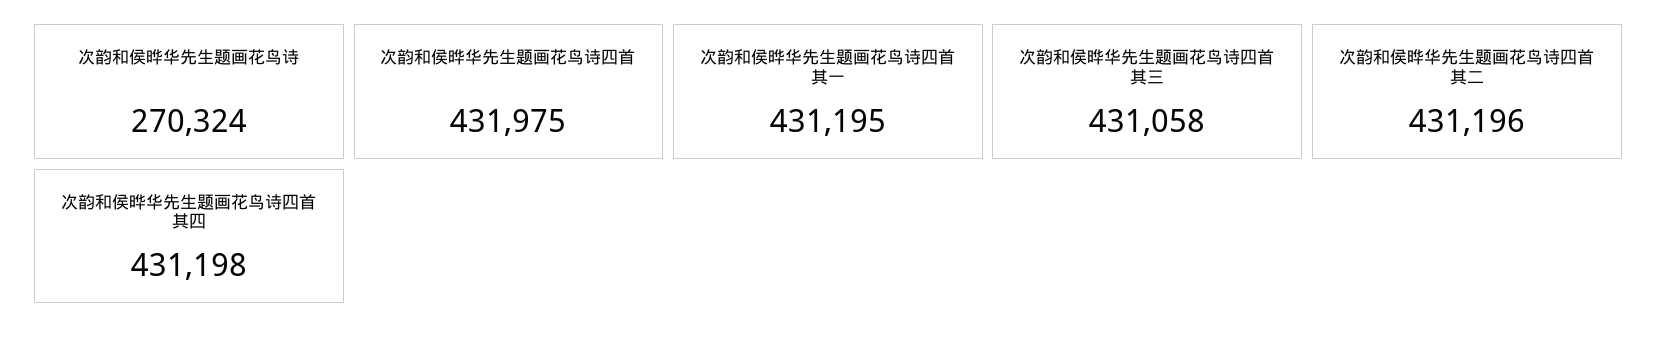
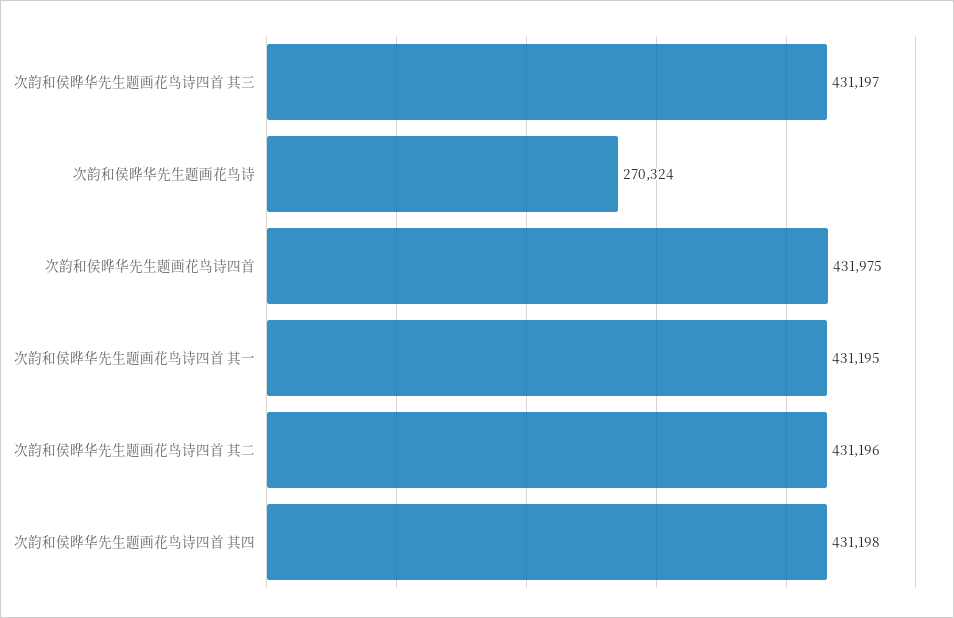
  {
    "次韵和侯晔华先生题画花鸟诗": 270324,
    "次韵和侯晔华先生题画花鸟诗四首": 431975,
    "次韵和侯晔华先生题画花鸟诗四首 其一": 431195,
-   "次韵和侯晔华先生题画花鸟诗四首 其三": 431058,
+   "次韵和侯晔华先生题画花鸟诗四首 其三": 431197,
    "次韵和侯晔华先生题画花鸟诗四首 其二": 431196,
    "次韵和侯晔华先生题画花鸟诗四首 其四": 431198
  }

